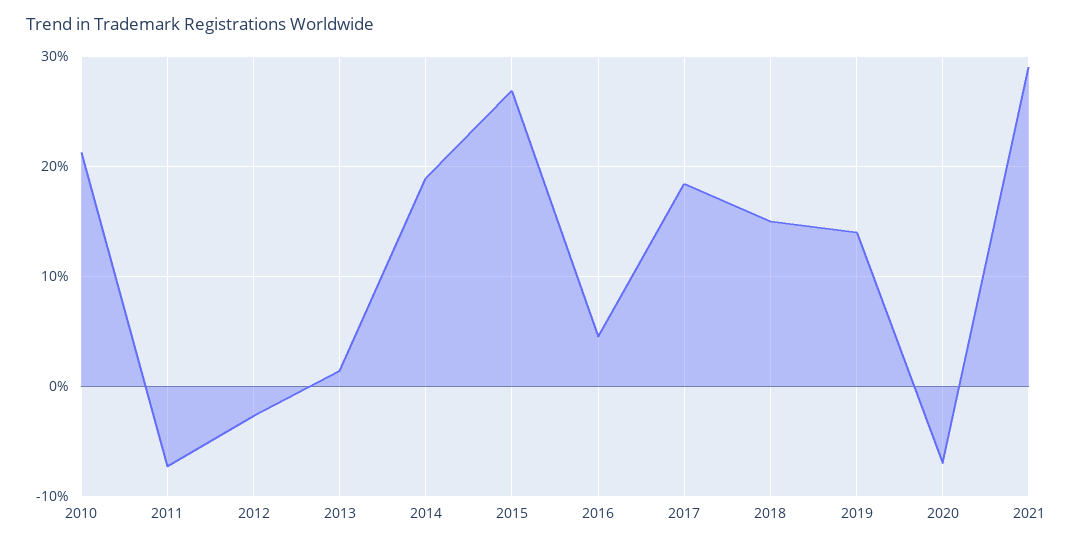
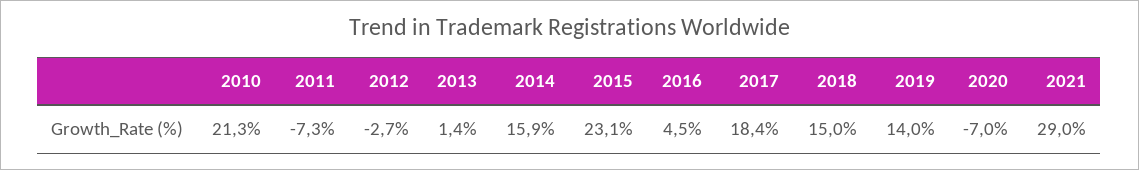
  {
    "2010": 21.3,
    "2011": -7.3,
    "2012": -2.7,
    "2013": 1.4,
-   "2014": 19,
+   "2014": 15.9,
-   "2015": 27,
+   "2015": 23.1,
    "2016": 4.5,
    "2017": 18.4,
    "2018": 15,
    "2019": 14,
    "2020": -7,
    "2021": 29
  }

